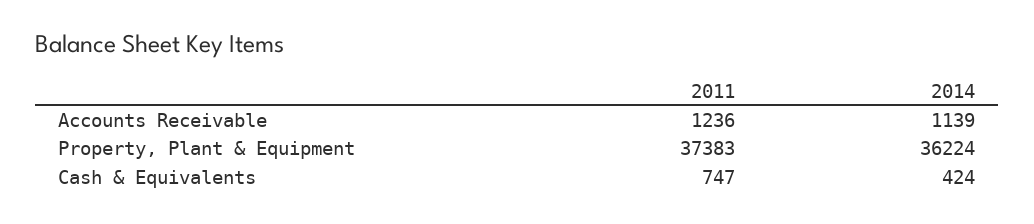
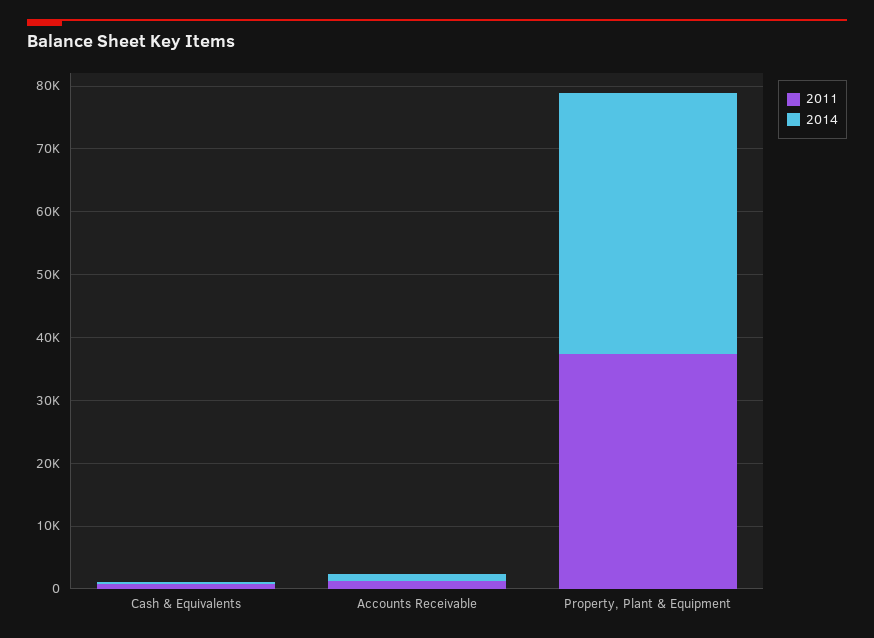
  {
    "2011": {
      "Accounts Receivable": 1236,
      "Property, Plant & Equipment": 37383,
      "Cash & Equivalents": 747
    },
    "2014": {
      "Accounts Receivable": 1139,
-     "Property, Plant & Equipment": 36224,
+     "Property, Plant & Equipment": 42000,
      "Cash & Equivalents": 424
    }
  }

